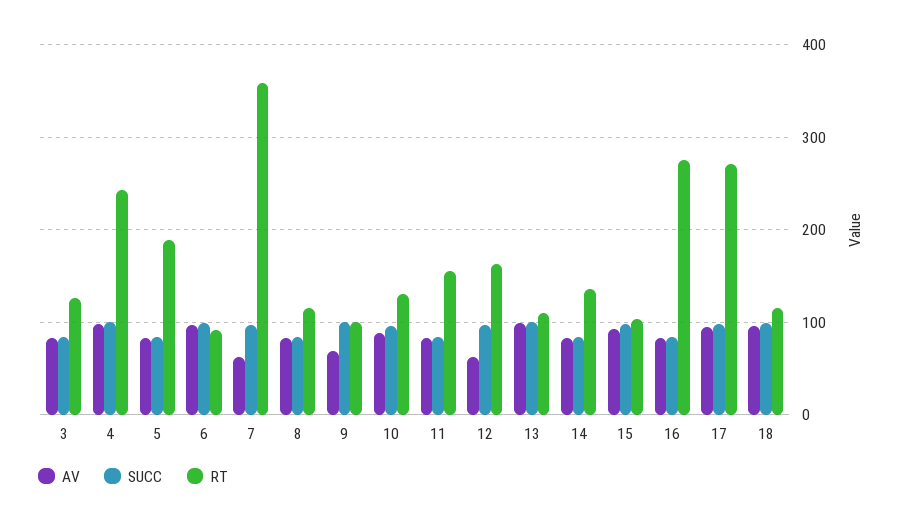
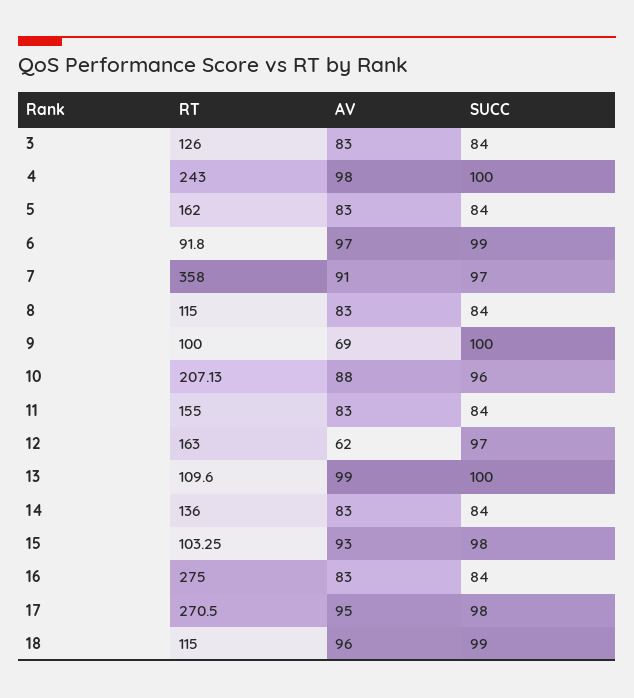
  {
    "AV": {
      "3": 83,
      "4": 98,
      "5": 83,
      "6": 97,
-     "7": 60,
+     "7": 91,
      "8": 83,
      "9": 69,
      "10": 88,
      "11": 83,
      "12": 62,
      "13": 99,
      "14": 83,
      "15": 93,
      "16": 83,
      "17": 95,
      "18": 96
    },
    "SUCC": {
      "3": 84,
      "4": 100,
      "5": 84,
      "6": 99,
      "7": 97,
      "8": 84,
      "9": 100,
      "10": 96,
      "11": 84,
      "12": 97,
      "13": 100,
      "14": 84,
      "15": 98,
      "16": 84,
      "17": 98,
      "18": 99
    },
    "RT": {
      "3": 126,
      "4": 243,
-     "5": 190,
+     "5": 162,
      "6": 91.8,
      "7": 358,
      "8": 115,
      "9": 100,
-     "10": 130,
+     "10": 207.13,
      "11": 155,
      "12": 163,
      "13": 109.6,
      "14": 136,
      "15": 103.25,
      "16": 275,
      "17": 270.5,
      "18": 115
    }
  }

